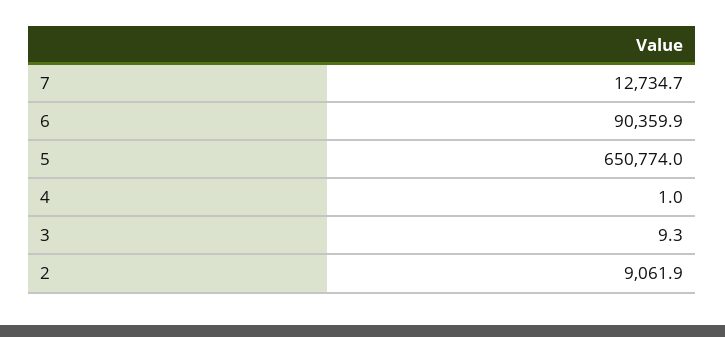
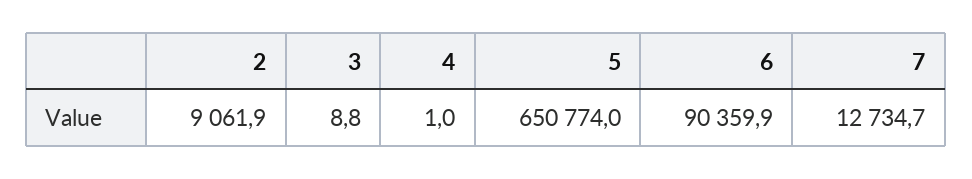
  {
    "7": 12734.7,
    "6": 90359.9,
    "5": 650774,
    "4": 1,
-   "3": 9.3,
+   "3": 8.8,
    "2": 9061.9
  }

